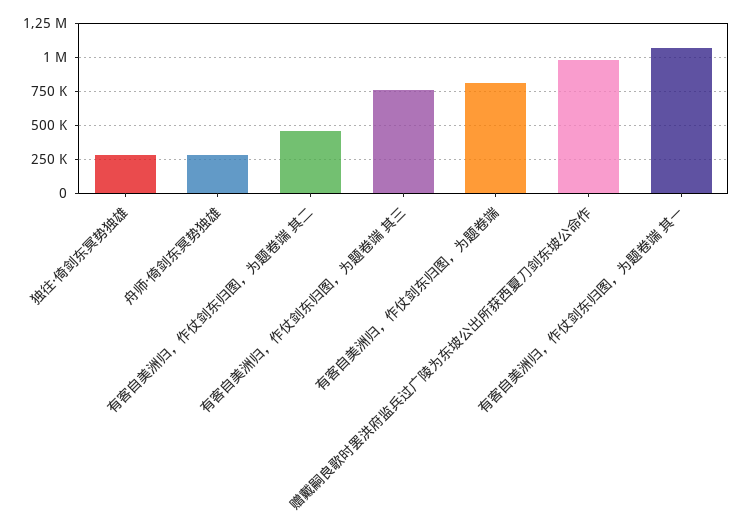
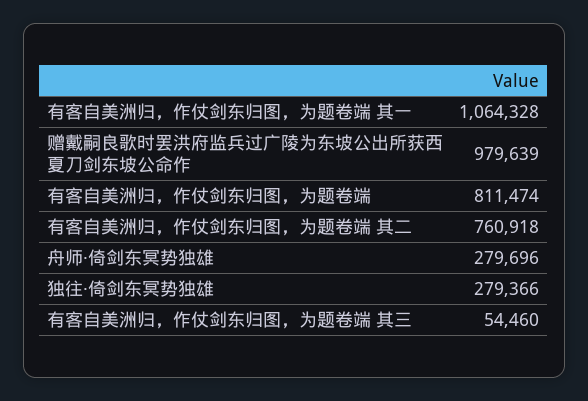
  {
    "独往·倚剑东冥势独雄": 279366,
    "舟师·倚剑东冥势独雄": 279696,
-   "有客自美洲归，作仗剑东归图，为题卷端 其二": 450000,
+   "有客自美洲归，作仗剑东归图，为题卷端 其二": 760918,
-   "有客自美洲归，作仗剑东归图，为题卷端 其三": 750000,
+   "有客自美洲归，作仗剑东归图，为题卷端 其三": 54460,
    "有客自美洲归，作仗剑东归图，为题卷端": 811474,
    "赠戴嗣良歌时罢洪府监兵过广陵为东坡公出所获西夏刀剑东坡公命作": 979639,
    "有客自美洲归，作仗剑东归图，为题卷端 其一": 1064328
  }

